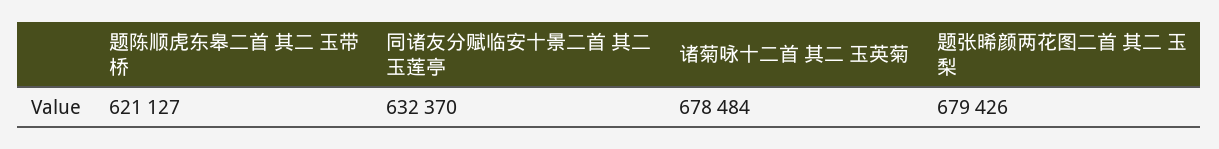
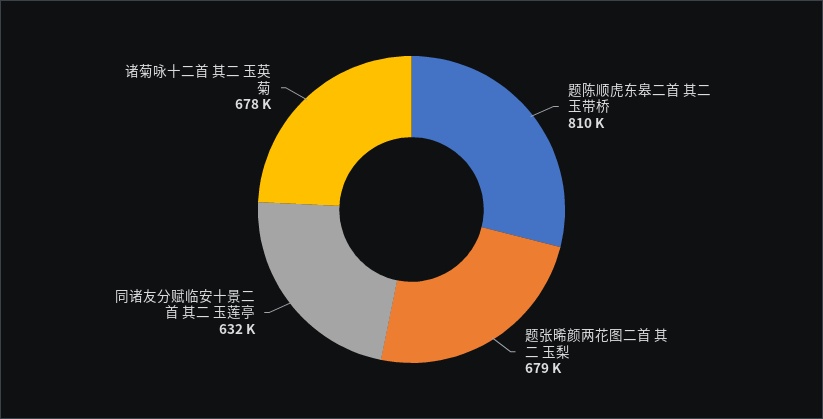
  {
-   "题陈顺虎东皋二首 其二 玉带桥": 621127,
+   "题陈顺虎东皋二首 其二 玉带桥": 810000,
    "同诸友分赋临安十景二首 其二 玉莲亭": 632370,
    "诸菊咏十二首 其二 玉英菊": 678484,
    "题张晞颜两花图二首 其二 玉梨": 679426
  }

